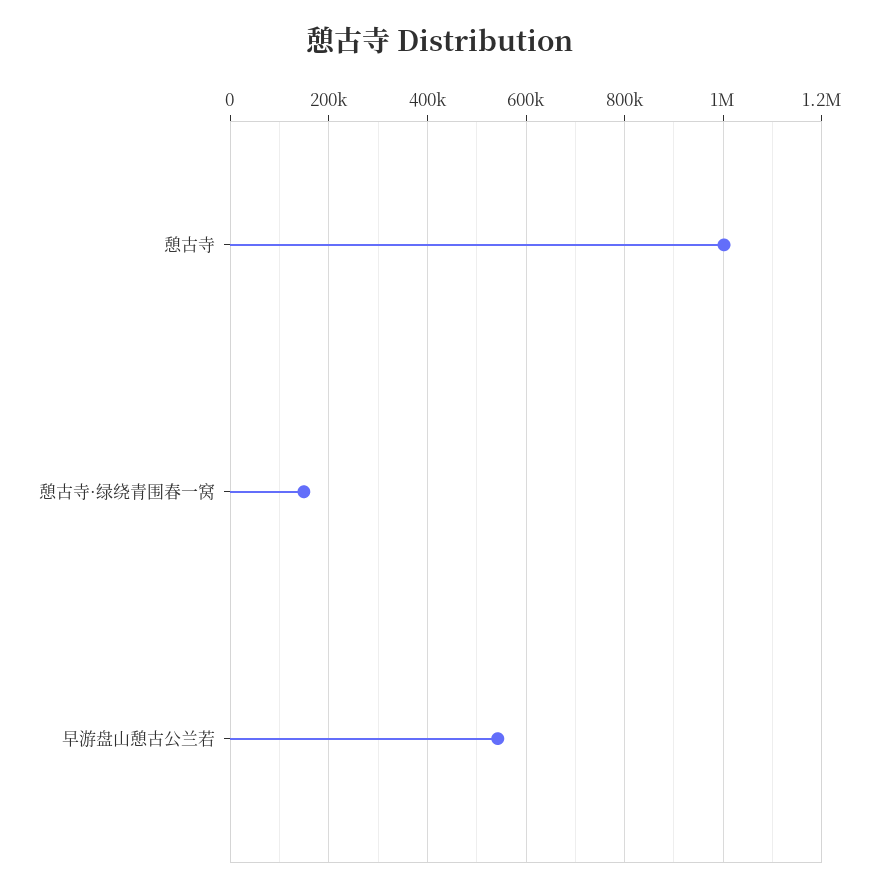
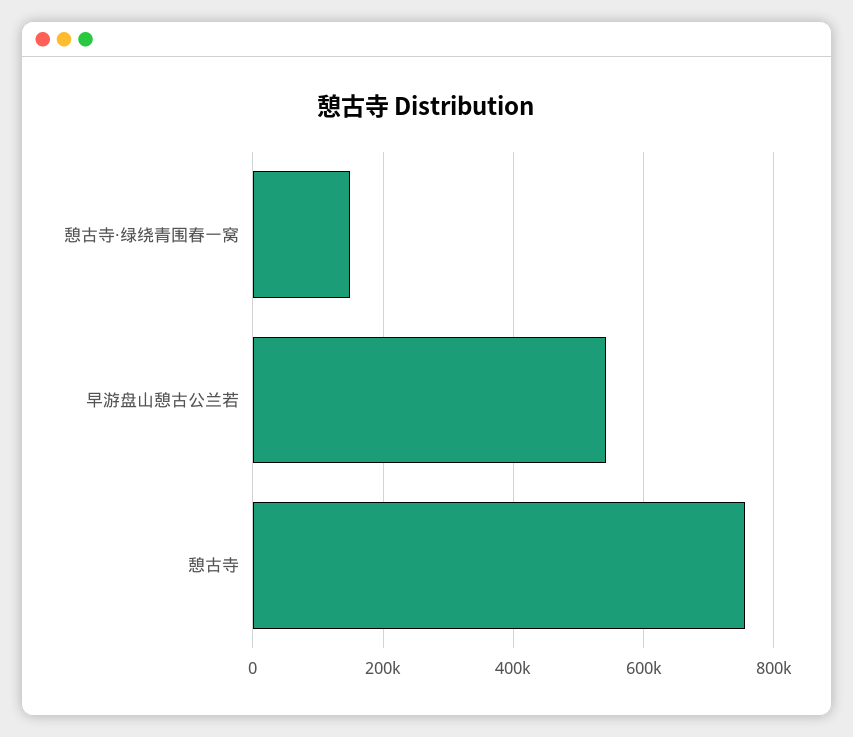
  {
-   "憩古寺": 1000000,
+   "憩古寺": 760000,
    "憩古寺·绿绕青围春一窝": 140000,
    "早游盘山憩古公兰若": 540000
  }

